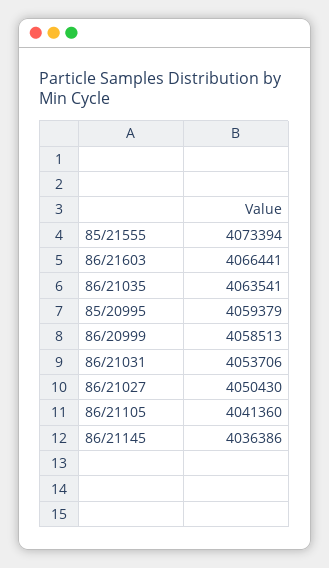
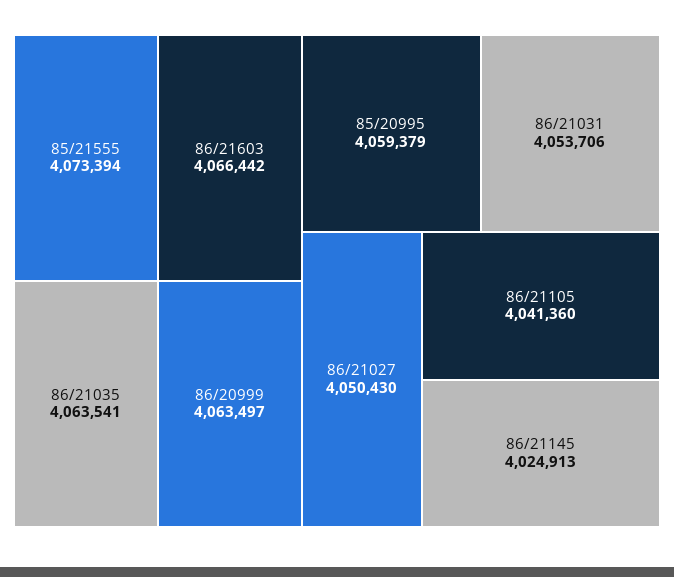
  {
    "85/21555": 4073394,
-   "86/21603": 4066441,
+   "86/21603": 4066442,
    "86/21035": 4063541,
    "85/20995": 4059379,
-   "86/20999": 4058513,
+   "86/20999": 4063497,
    "86/21031": 4053706,
    "86/21027": 4050430,
    "86/21105": 4041360,
-   "86/21145": 4036386
+   "86/21145": 4024913
  }

